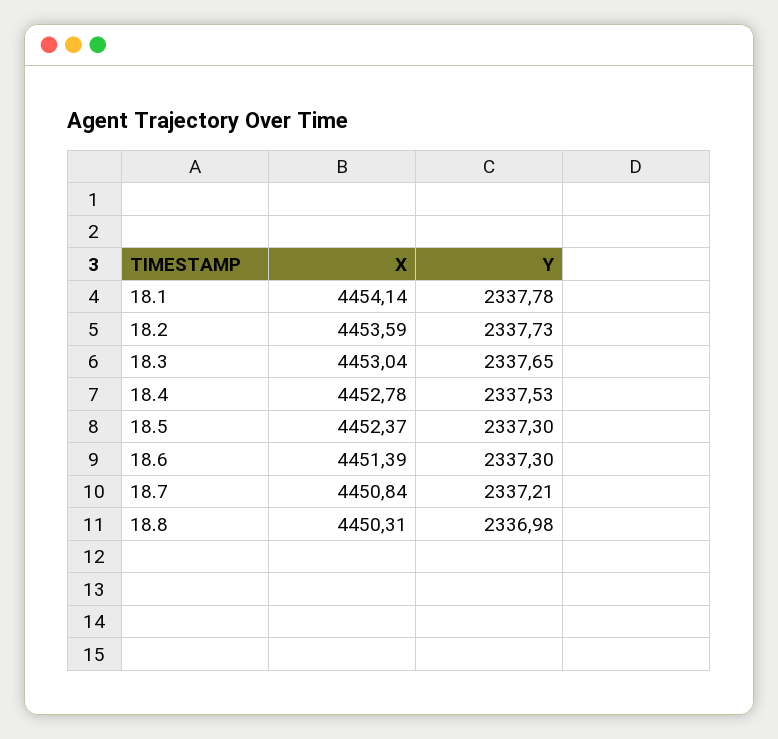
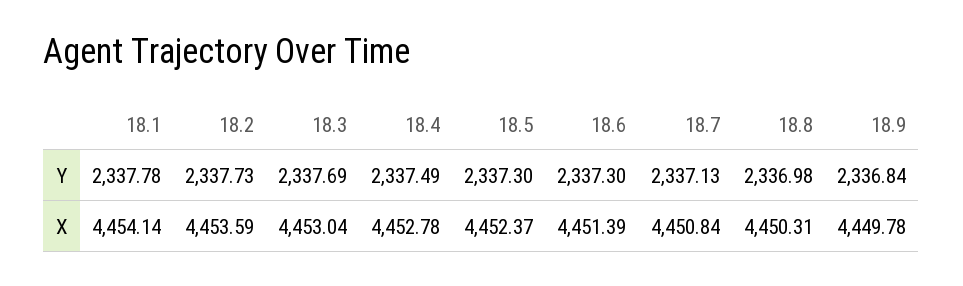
  {
    "X": {
      "18.1": 4454.14,
      "18.2": 4453.59,
      "18.3": 4453.04,
      "18.4": 4452.78,
      "18.5": 4452.37,
      "18.6": 4451.39,
      "18.7": 4450.84,
-     "18.8": 4450.31
+     "18.8": 4450.31,
+     "18.9": 4449.78
    },
    "Y": {
      "18.1": 2337.78,
      "18.2": 2337.73,
-     "18.3": 2337.65,
+     "18.3": 2337.69,
-     "18.4": 2337.53,
+     "18.4": 2337.49,
      "18.5": 2337.3,
      "18.6": 2337.3,
-     "18.7": 2337.21,
+     "18.7": 2337.13,
-     "18.8": 2336.98
+     "18.8": 2336.98,
+     "18.9": 2336.84
    }
  }

